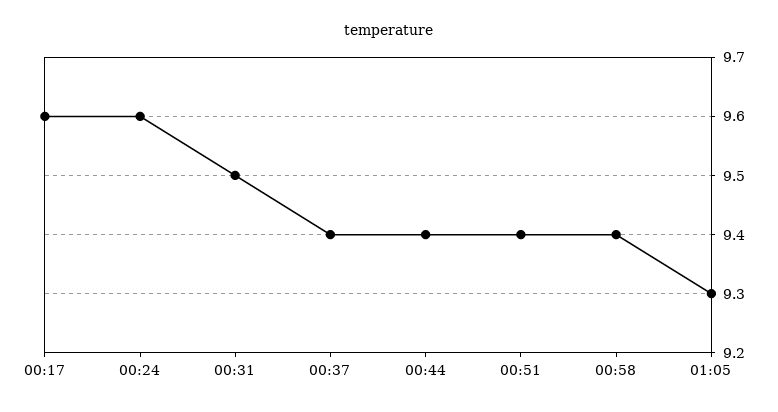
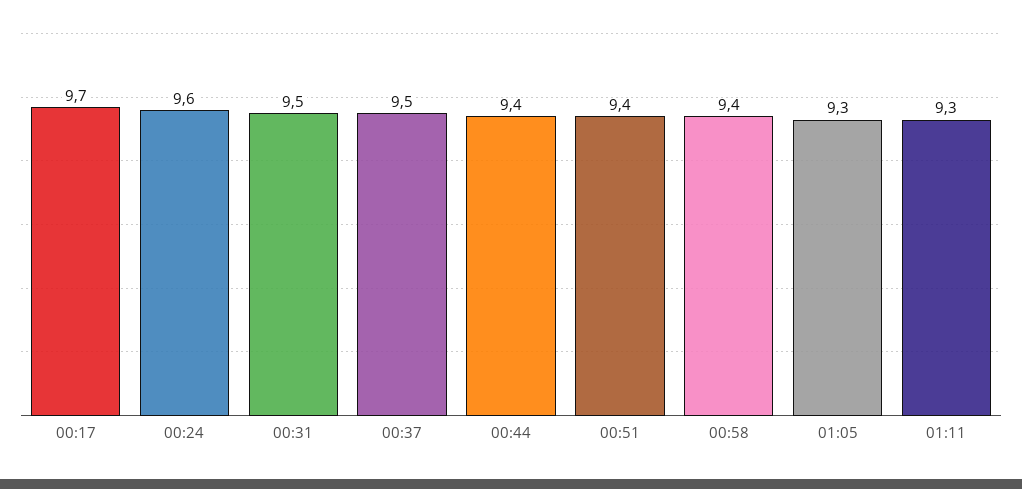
  {
-   "00:17": 9.6,
+   "00:17": 9.7,
    "00:24": 9.6,
    "00:31": 9.5,
-   "00:37": 9.4,
+   "00:37": 9.5,
    "00:44": 9.4,
    "00:51": 9.4,
    "00:58": 9.4,
-   "01:05": 9.3
+   "01:05": 9.3,
+   "01:11": 9.3
  }

